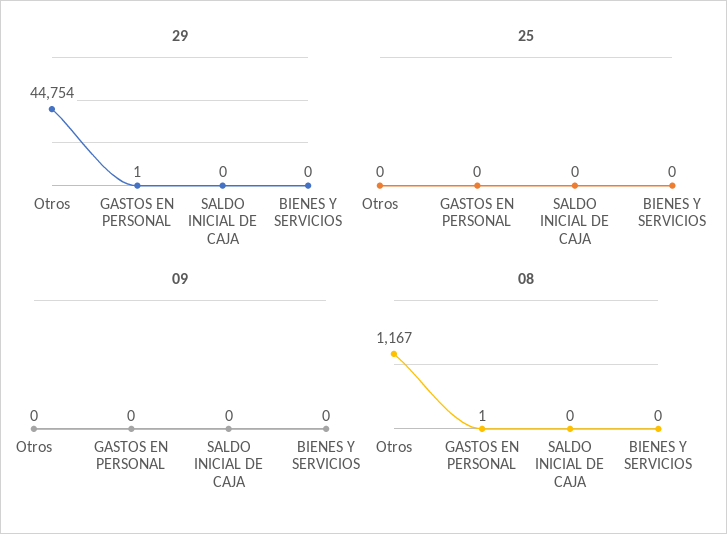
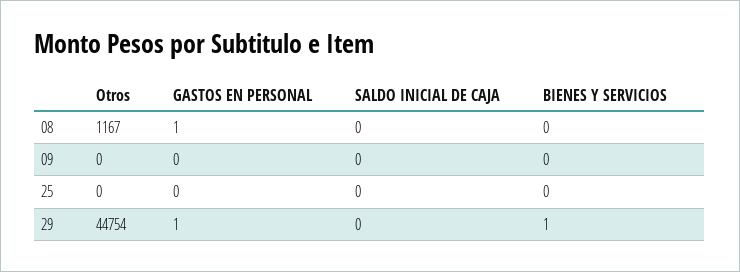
  {
    "29": {
      "Otros": 44754,
      "GASTOS EN PERSONAL": 1,
      "SALDO INICIAL DE CAJA": 0,
-     "BIENES Y SERVICIOS": 0
+     "BIENES Y SERVICIOS": 1
    },
    "25": {
      "Otros": 0,
      "GASTOS EN PERSONAL": 0,
      "SALDO INICIAL DE CAJA": 0,
      "BIENES Y SERVICIOS": 0
    },
    "09": {
      "Otros": 0,
      "GASTOS EN PERSONAL": 0,
      "SALDO INICIAL DE CAJA": 0,
      "BIENES Y SERVICIOS": 0
    },
    "08": {
      "Otros": 1167,
      "GASTOS EN PERSONAL": 1,
      "SALDO INICIAL DE CAJA": 0,
      "BIENES Y SERVICIOS": 0
    }
  }

